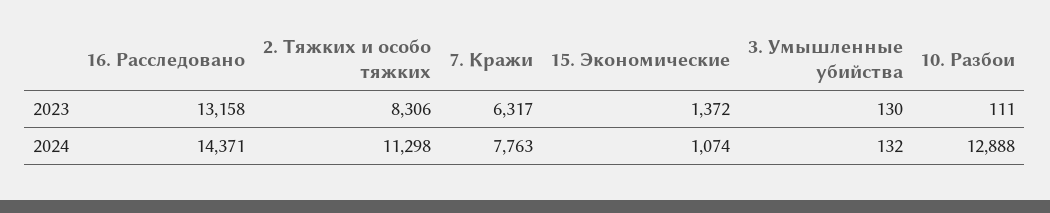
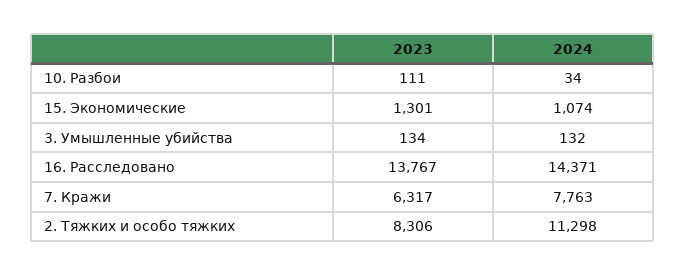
  {
    "16. Расследовано": {
-     "2023": 13158,
+     "2023": 13767,
      "2024": 14371
    },
    "2. Тяжких и особо тяжких": {
      "2023": 8306,
      "2024": 11298
    },
    "7. Кражи": {
      "2023": 6317,
      "2024": 7763
    },
    "15. Экономические": {
-     "2023": 1372,
+     "2023": 1301,
      "2024": 1074
    },
    "3. Умышленные убийства": {
-     "2023": 130,
+     "2023": 134,
      "2024": 132
    },
    "10. Разбои": {
      "2023": 111,
-     "2024": 12888
+     "2024": 34
    }
  }

